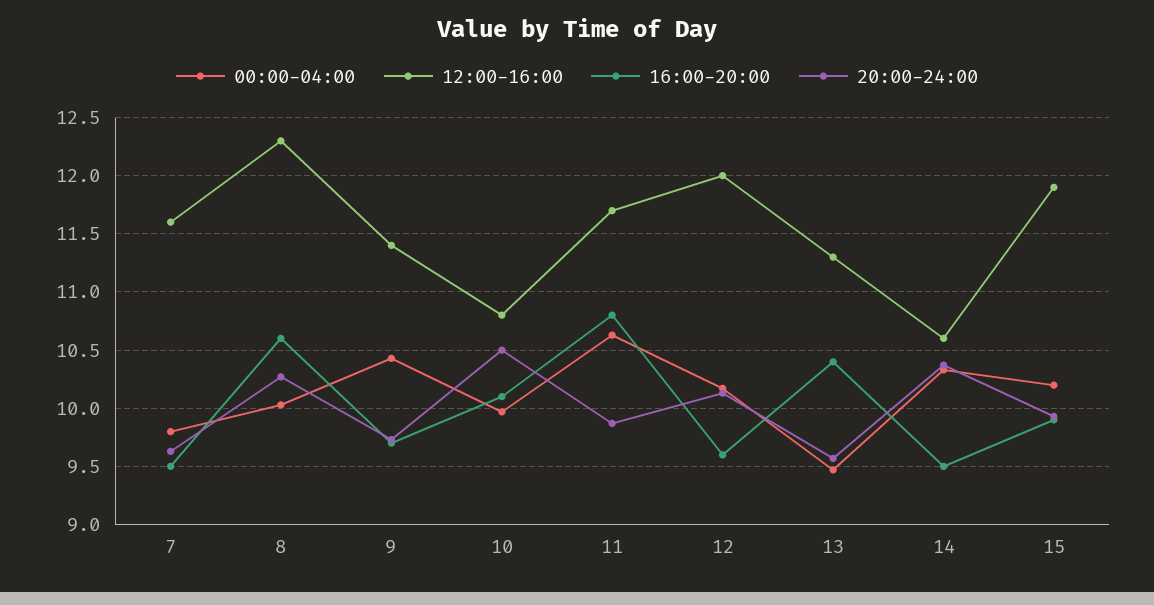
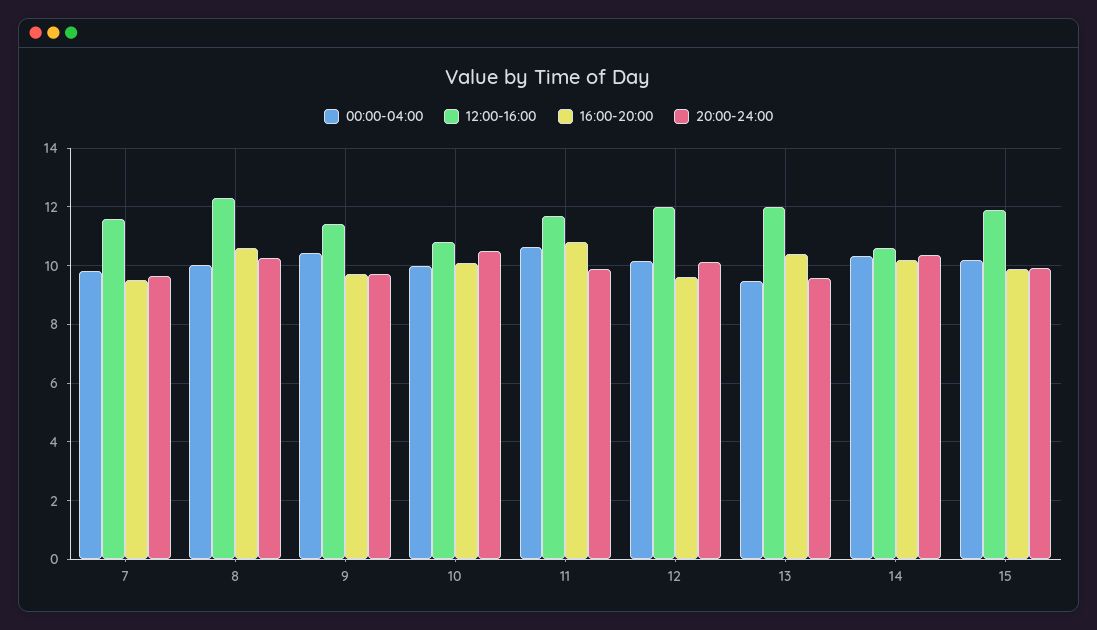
  {
    "00:00-04:00": {
      "7": 9.8,
      "8": 10,
      "9": 10.4,
      "10": 10,
      "11": 10.6,
      "12": 10.2,
      "13": 9.5,
      "14": 10.3,
      "15": 10.2
    },
    "12:00-16:00": {
      "7": 11.6,
      "8": 12.3,
      "9": 11.4,
      "10": 10.8,
      "11": 11.7,
      "12": 12,
-     "13": 11.3,
+     "13": 12,
      "14": 10.6,
      "15": 11.9
    },
    "16:00-20:00": {
      "7": 9.5,
      "8": 10.6,
      "9": 9.7,
      "10": 10.1,
      "11": 10.8,
      "12": 9.6,
      "13": 10.4,
-     "14": 9.5,
+     "14": 10.25,
      "15": 9.9
    },
    "20:00-24:00": {
      "7": 9.6,
      "8": 10.3,
      "9": 9.7,
      "10": 10.5,
      "11": 9.9,
      "12": 10.1,
      "13": 9.6,
      "14": 10.4,
      "15": 9.9
    }
  }

